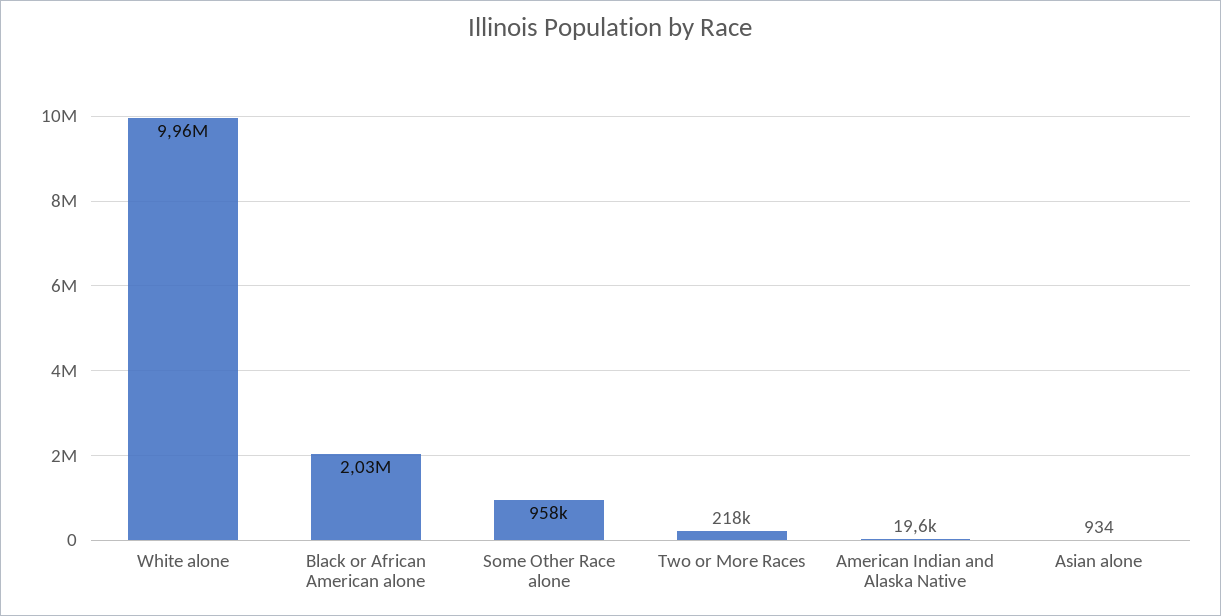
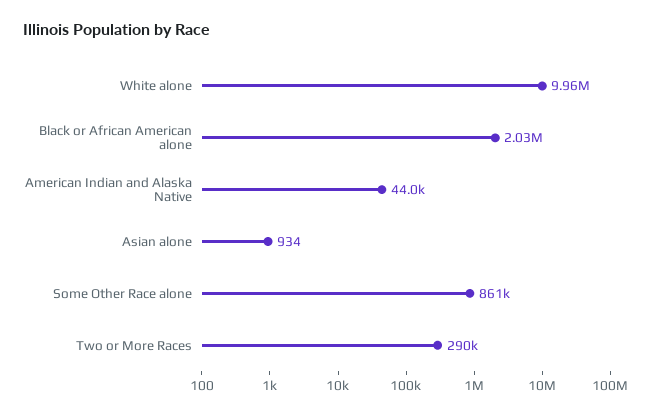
  {
    "White alone": 9960000,
    "Black or African American alone": 2030000,
-   "Some Other Race alone": 958000,
+   "Some Other Race alone": 861000,
-   "Two or More Races": 218000,
+   "Two or More Races": 290000,
-   "American Indian and Alaska Native": 19600,
+   "American Indian and Alaska Native": 44000,
    "Asian alone": 934
  }

